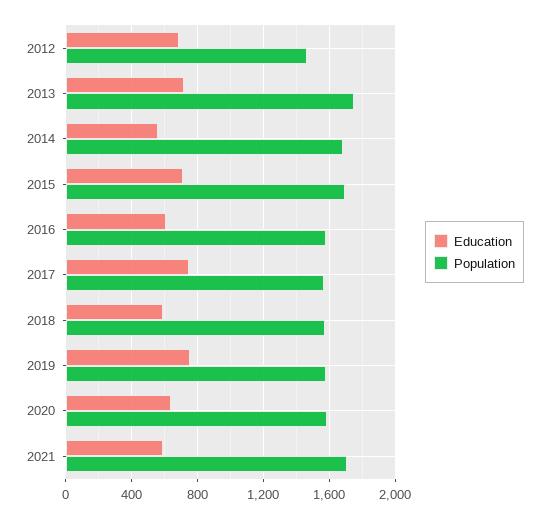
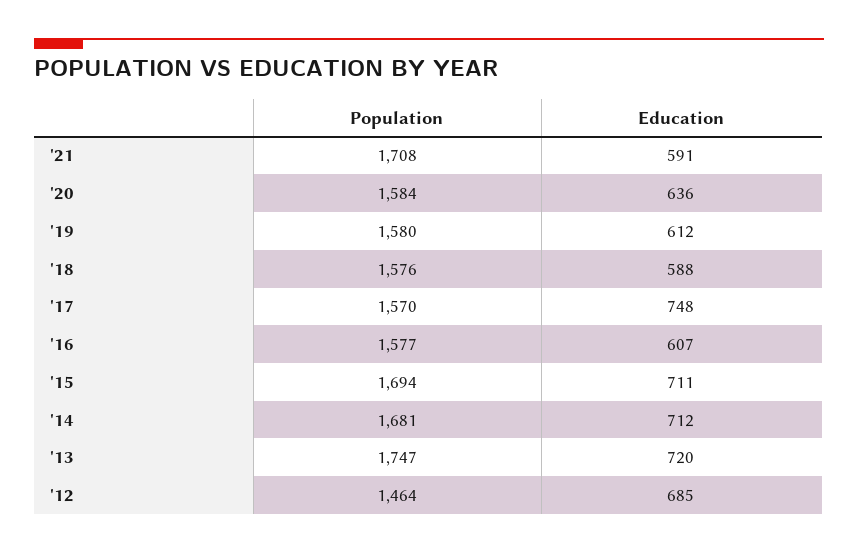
  {
    "Education": {
      "2012": 685,
      "2013": 720,
-     "2014": 550,
+     "2014": 712,
      "2015": 711,
      "2016": 607,
      "2017": 748,
      "2018": 588,
-     "2019": 750,
+     "2019": 612,
      "2020": 636,
      "2021": 591
    },
    "Population": {
      "2012": 1464,
      "2013": 1747,
      "2014": 1681,
      "2015": 1694,
      "2016": 1577,
      "2017": 1570,
      "2018": 1576,
      "2019": 1580,
      "2020": 1584,
      "2021": 1708
    }
  }

